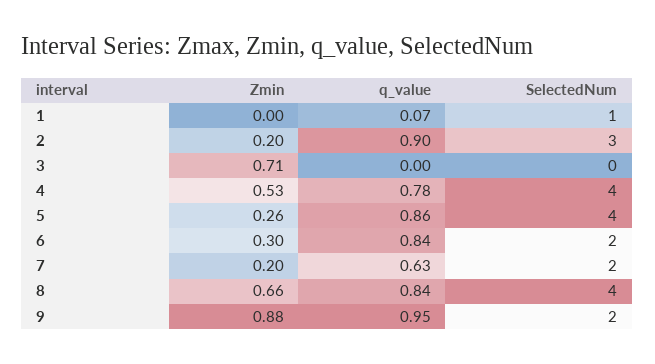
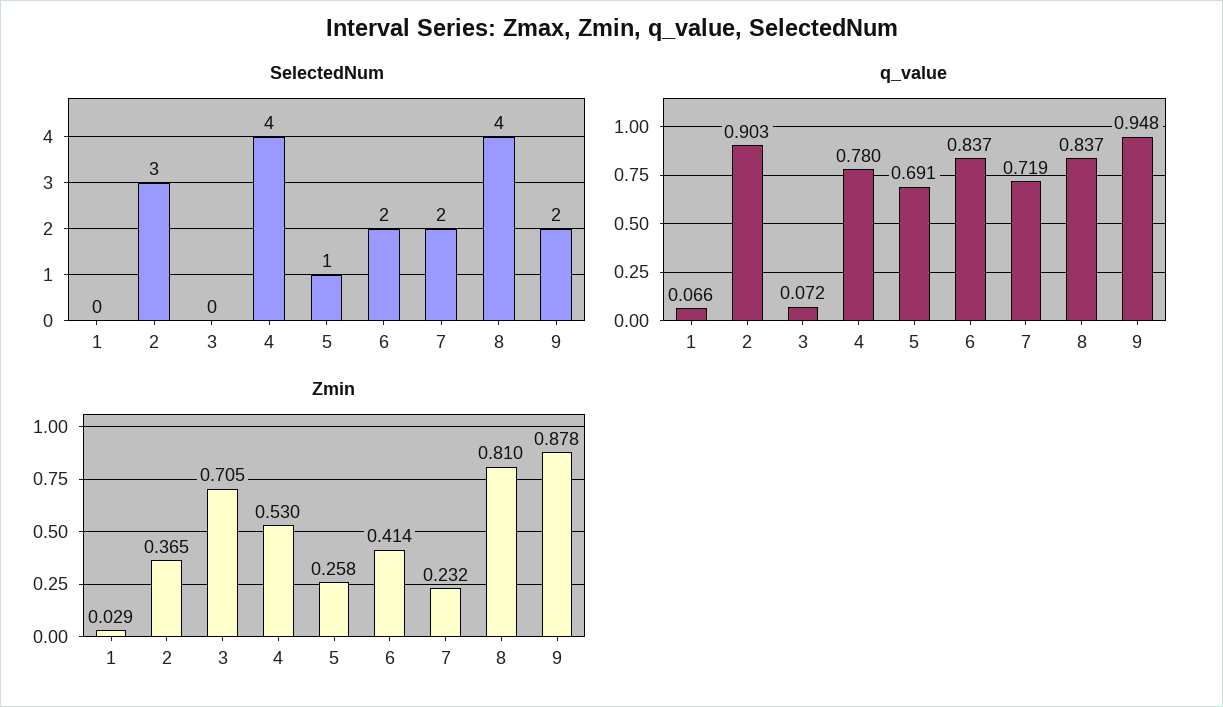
  {
    "Zmin": {
-     "1": 0,
+     "1": 0.029,
-     "2": 0.2,
+     "2": 0.365,
      "3": 0.705,
      "4": 0.53,
      "5": 0.258,
-     "6": 0.3,
+     "6": 0.414,
-     "7": 0.2,
+     "7": 0.232,
-     "8": 0.66,
+     "8": 0.81,
      "9": 0.878
    },
    "q_value": {
      "1": 0.066,
      "2": 0.903,
-     "3": 0,
+     "3": 0.072,
      "4": 0.78,
-     "5": 0.86,
+     "5": 0.691,
      "6": 0.837,
-     "7": 0.63,
+     "7": 0.719,
      "8": 0.837,
      "9": 0.948
    },
    "SelectedNum": {
-     "1": 1,
+     "1": 0,
      "2": 3,
      "3": 0,
      "4": 4,
-     "5": 4,
+     "5": 1,
      "6": 2,
      "7": 2,
      "8": 4,
      "9": 2
    }
  }

